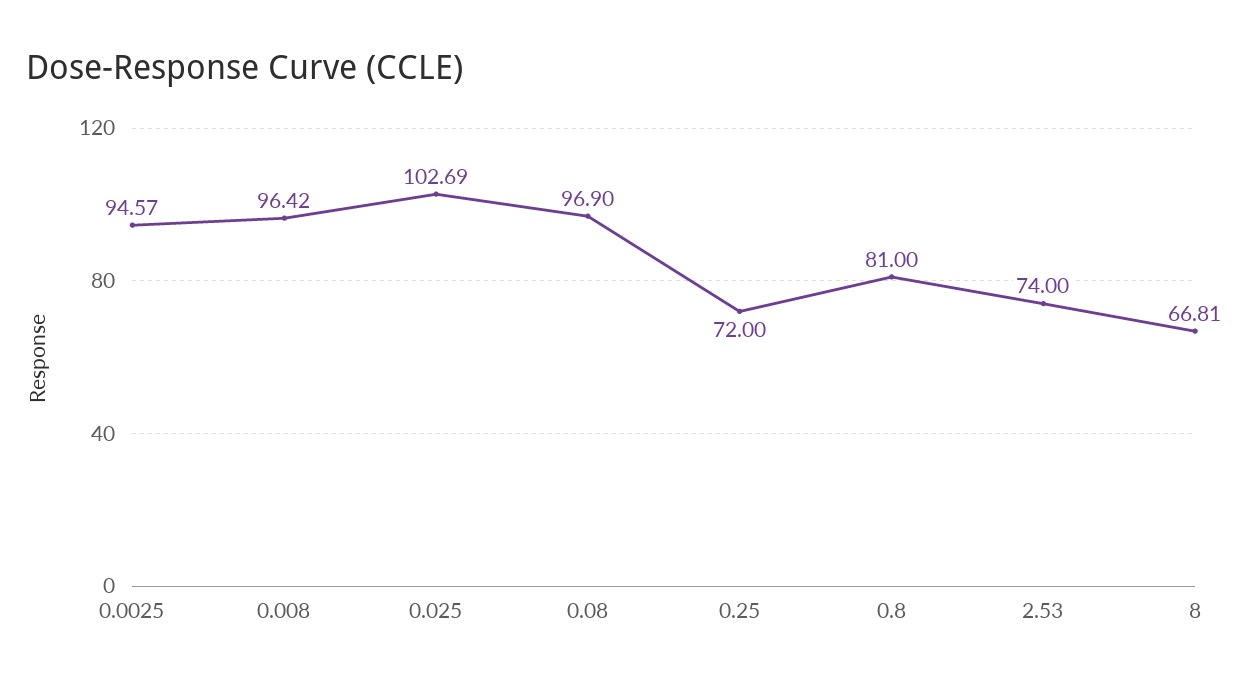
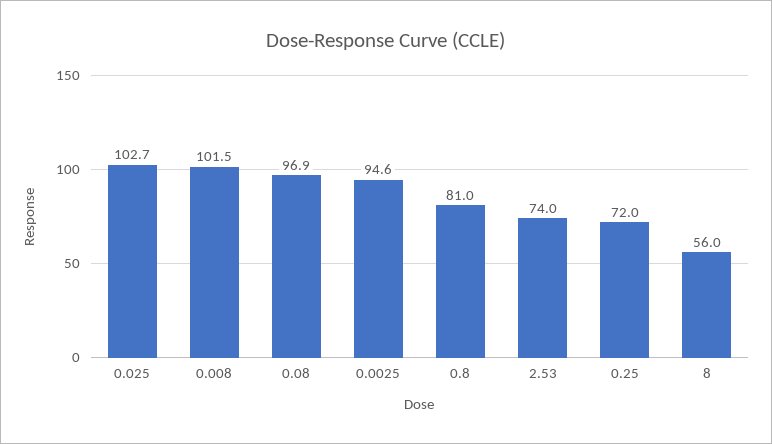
  {
    "0.0025": 94.57,
-   "0.008": 96.42,
+   "0.008": 101.5,
    "0.025": 102.69,
    "0.08": 96.9,
    "0.25": 72,
    "0.8": 81,
    "2.53": 74,
-   "8": 66.81
+   "8": 56
  }

